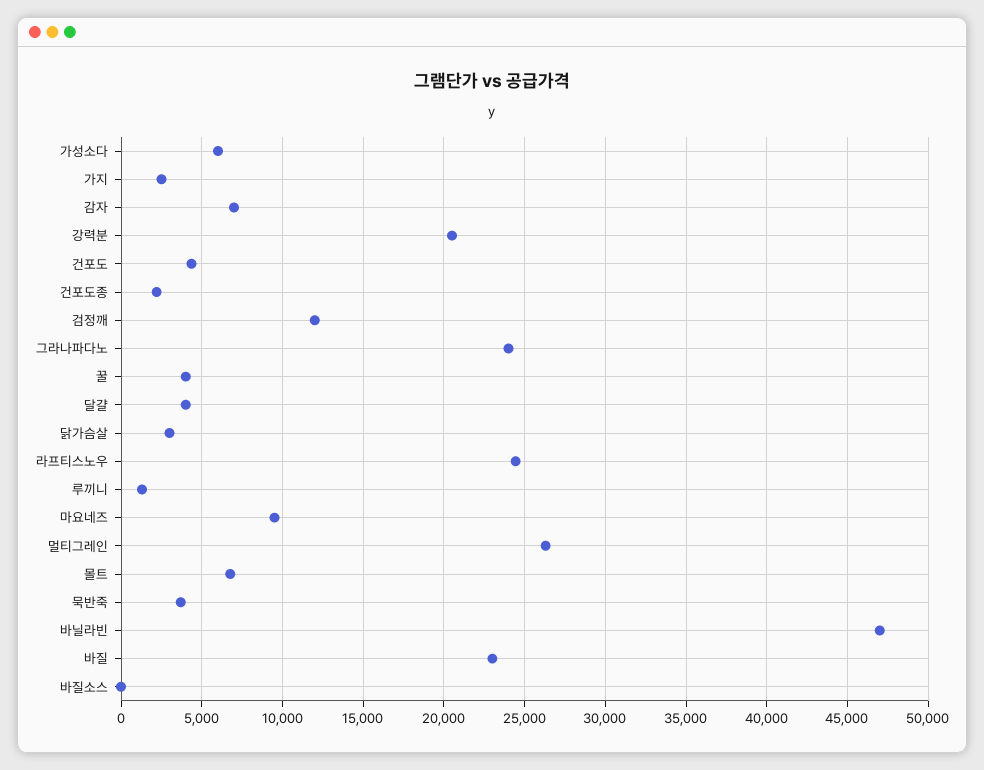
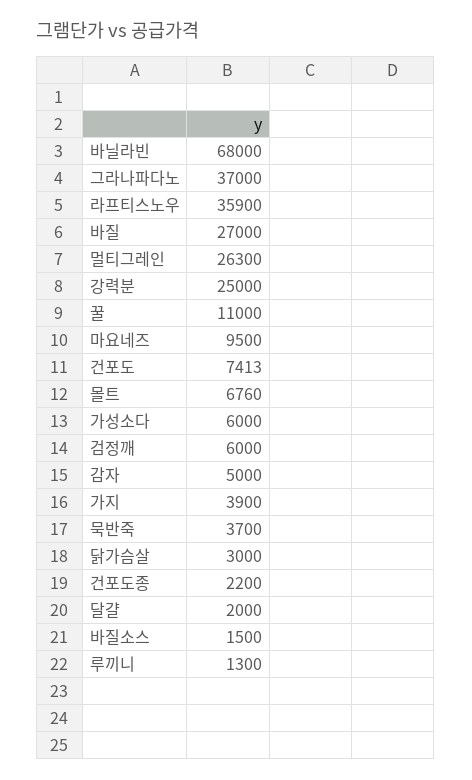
  {
    "가성소다": 6000,
-   "가지": 2500,
+   "가지": 3900,
-   "감자": 7000,
+   "감자": 5000,
-   "강력분": 20500,
+   "강력분": 25000,
-   "건포도": 4500,
+   "건포도": 7413,
    "건포도종": 2200,
-   "검정깨": 12000,
+   "검정깨": 6000,
-   "그라나파다노": 24000,
+   "그라나파다노": 37000,
-   "꿀": 4000,
+   "꿀": 11000,
-   "달걀": 4000,
+   "달걀": 2000,
    "닭가슴살": 3000,
-   "라프티스노우": 24500,
+   "라프티스노우": 35900,
    "루끼니": 1300,
    "마요네즈": 9500,
    "멀티그레인": 26300,
    "몰트": 6760,
    "묵반죽": 3700,
-   "바닐라빈": 47000,
+   "바닐라빈": 68000,
-   "바질": 23000,
+   "바질": 27000,
-   "바질소스": 0
+   "바질소스": 1500
  }

